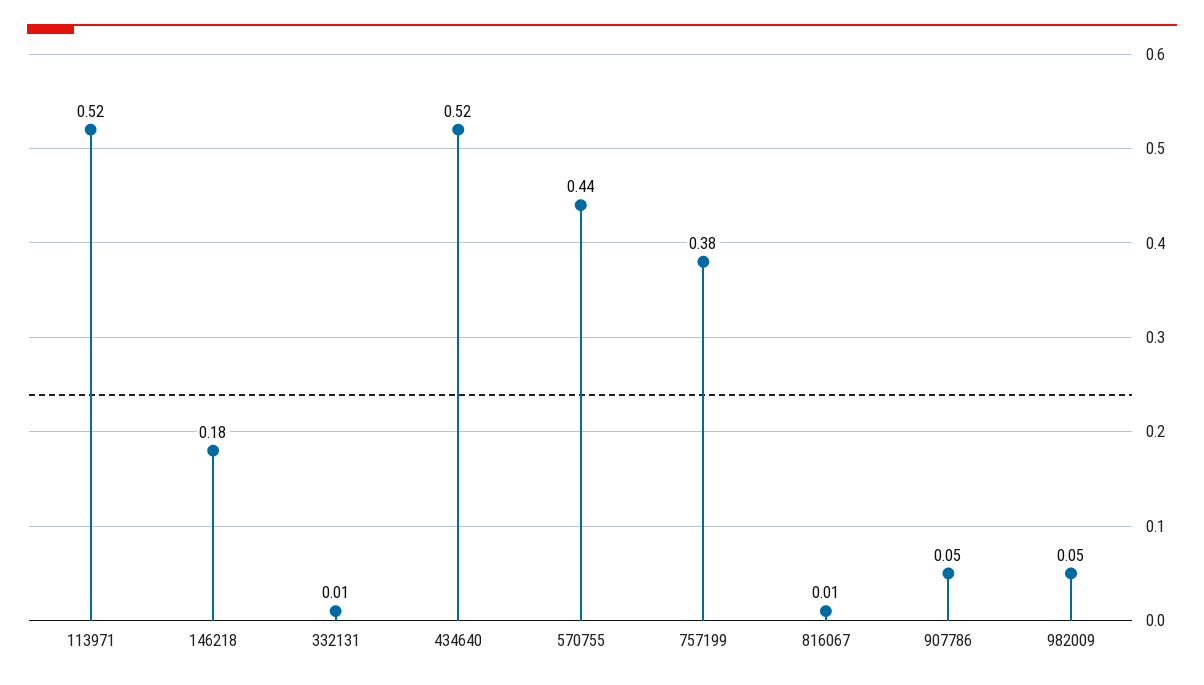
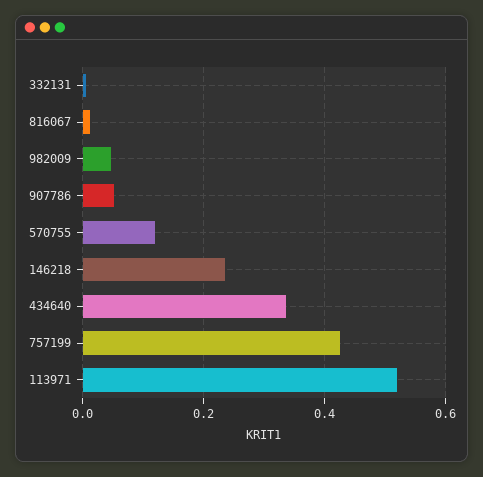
  {
    "113971": 0.52,
-   "146218": 0.18,
+   "146218": 0.24,
    "332131": 0.01,
-   "434640": 0.52,
+   "434640": 0.34,
-   "570755": 0.44,
+   "570755": 0.12,
-   "757199": 0.38,
+   "757199": 0.42,
    "816067": 0.01,
    "907786": 0.05,
    "982009": 0.05
  }

